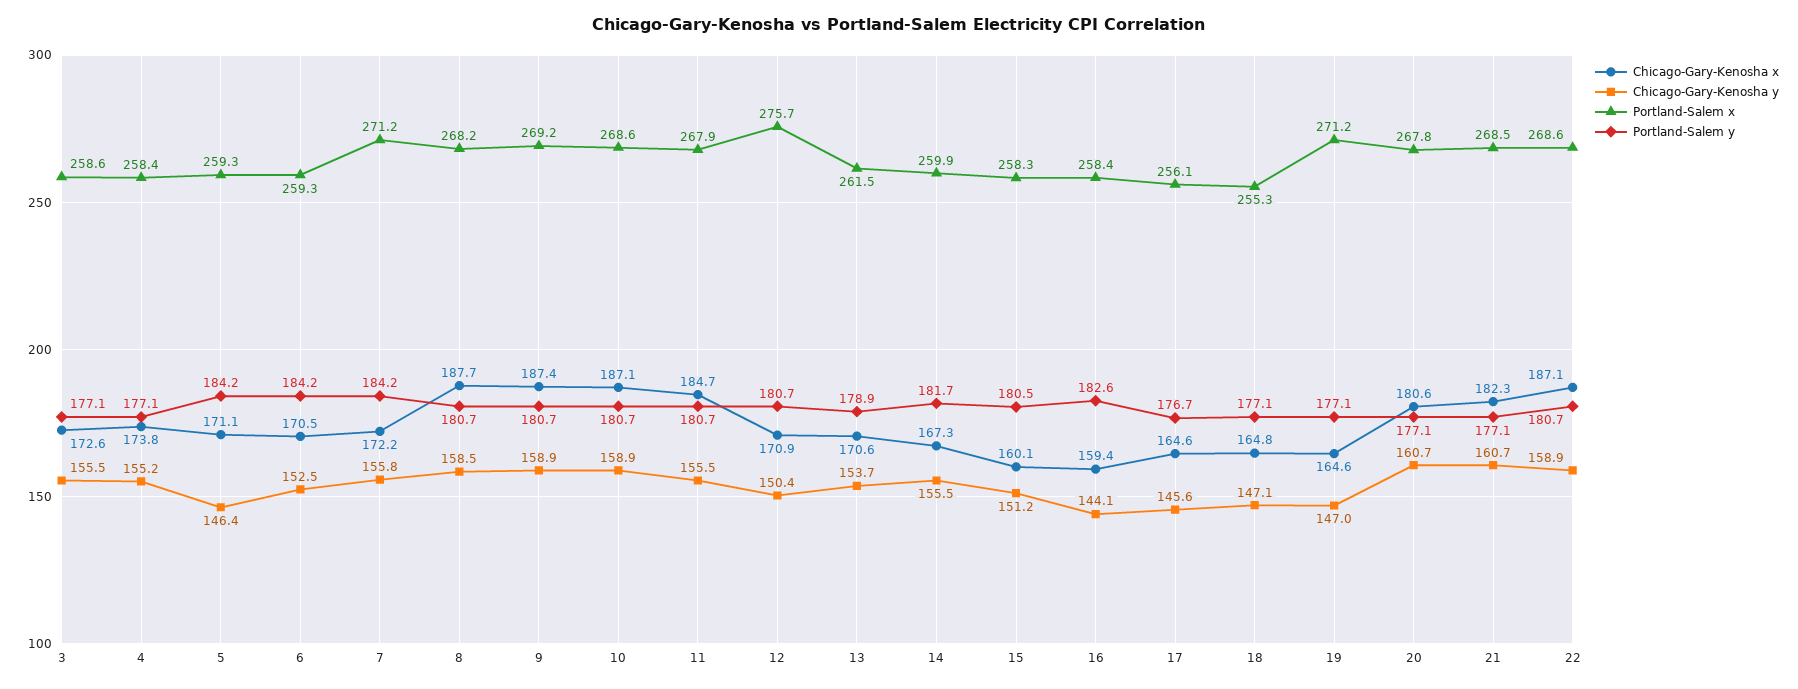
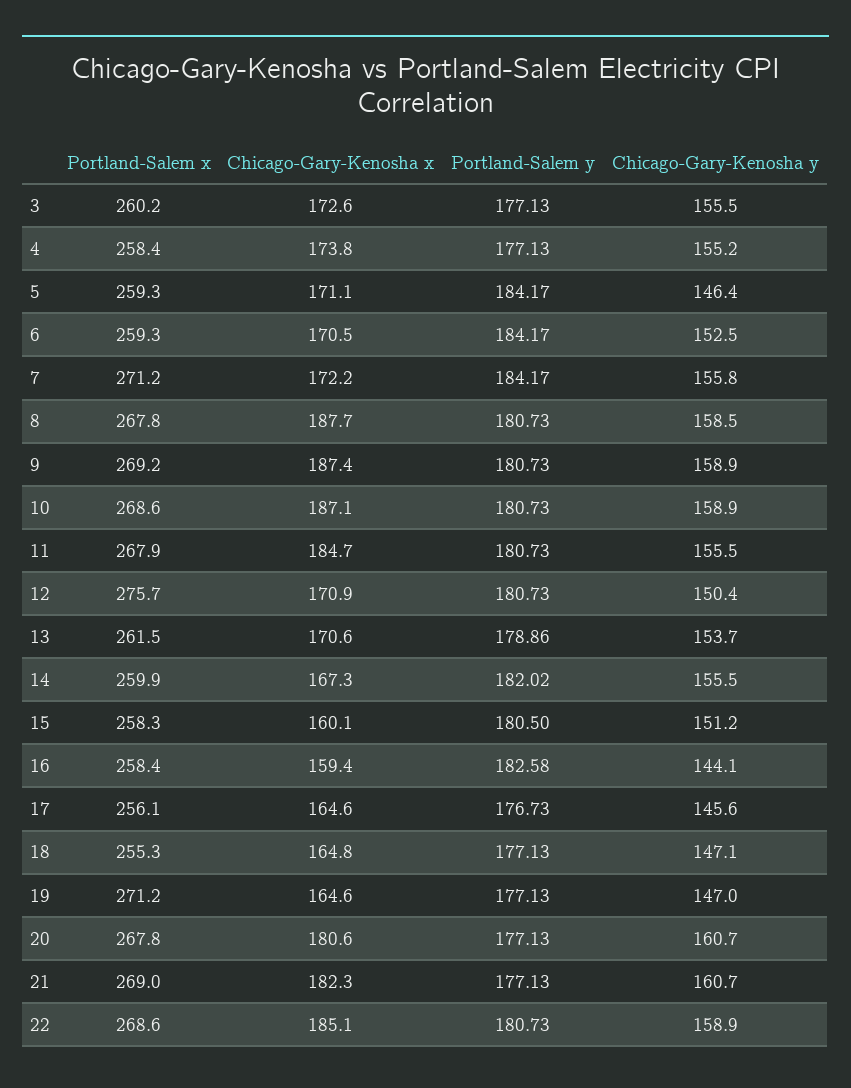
  {
    "Chicago-Gary-Kenosha x": {
      "3": 172.6,
      "4": 173.8,
      "5": 171.1,
      "6": 170.5,
      "7": 172.2,
      "8": 187.7,
      "9": 187.4,
      "10": 187.1,
      "11": 184.7,
      "12": 170.9,
      "13": 170.6,
      "14": 167.3,
      "15": 160.1,
      "16": 159.4,
      "17": 164.6,
      "18": 164.8,
      "19": 164.6,
      "20": 180.6,
      "21": 182.3,
-     "22": 187.1
+     "22": 185.1
    },
    "Chicago-Gary-Kenosha y": {
      "3": 155.5,
      "4": 155.2,
      "5": 146.4,
      "6": 152.5,
      "7": 155.8,
      "8": 158.5,
      "9": 158.9,
      "10": 158.9,
      "11": 155.5,
      "12": 150.4,
      "13": 153.7,
      "14": 155.5,
      "15": 151.2,
      "16": 144.1,
      "17": 145.6,
      "18": 147.1,
      "19": 147,
      "20": 160.7,
      "21": 160.7,
      "22": 158.9
    },
    "Portland-Salem x": {
-     "3": 258.6,
+     "3": 260.2,
      "4": 258.4,
      "5": 259.3,
      "6": 259.3,
      "7": 271.2,
-     "8": 268.2,
+     "8": 267.8,
      "9": 269.2,
      "10": 268.6,
      "11": 267.9,
      "12": 275.7,
      "13": 261.5,
      "14": 259.9,
      "15": 258.3,
      "16": 258.4,
      "17": 256.1,
      "18": 255.3,
      "19": 271.2,
      "20": 267.8,
-     "21": 268.5,
+     "21": 269,
      "22": 268.6
    },
    "Portland-Salem y": {
      "3": 177.13,
      "4": 177.13,
      "5": 184.17,
      "6": 184.17,
      "7": 184.17,
      "8": 180.73,
      "9": 180.73,
      "10": 180.73,
      "11": 180.73,
      "12": 180.73,
      "13": 178.86,
-     "14": 181.7,
+     "14": 182.02,
      "15": 180.5,
      "16": 182.58,
      "17": 176.73,
      "18": 177.13,
      "19": 177.13,
      "20": 177.13,
      "21": 177.13,
      "22": 180.73
    }
  }

